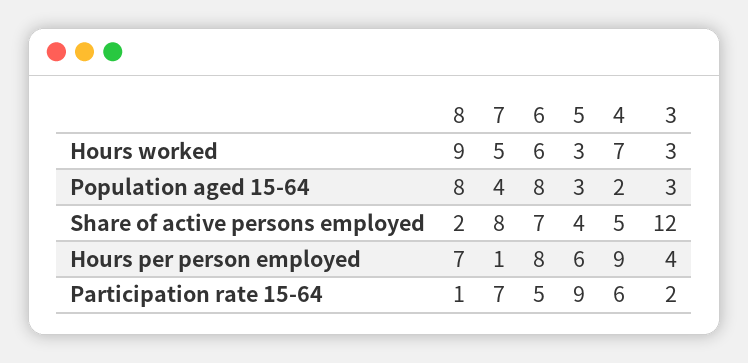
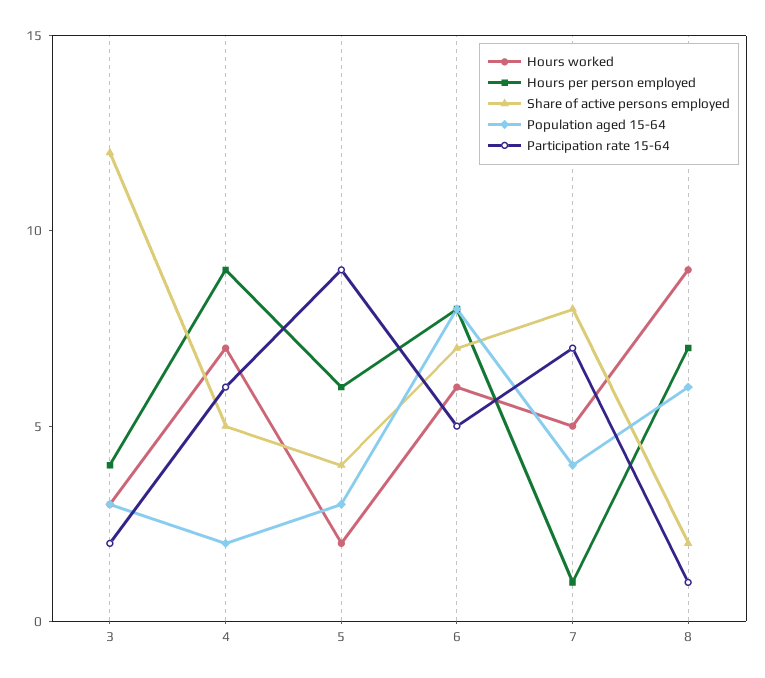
  {
    "Hours worked": {
      "8": 9,
      "7": 5,
      "6": 6,
-     "5": 3,
+     "5": 2,
      "4": 7,
      "3": 3
    },
    "Population aged 15-64": {
-     "8": 8,
+     "8": 6,
      "7": 4,
      "6": 8,
      "5": 3,
      "4": 2,
      "3": 3
    },
    "Share of active persons employed": {
      "8": 2,
      "7": 8,
      "6": 7,
      "5": 4,
      "4": 5,
      "3": 12
    },
    "Hours per person employed": {
      "8": 7,
      "7": 1,
      "6": 8,
      "5": 6,
      "4": 9,
      "3": 4
    },
    "Participation rate 15-64": {
      "8": 1,
      "7": 7,
      "6": 5,
      "5": 9,
      "4": 6,
      "3": 2
    }
  }

